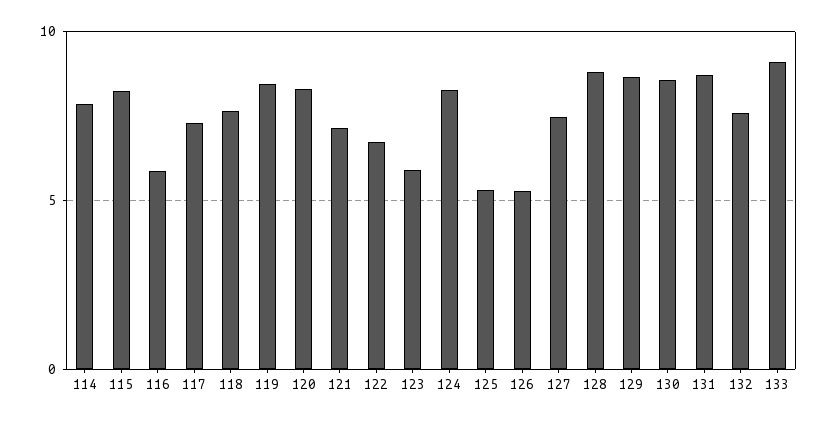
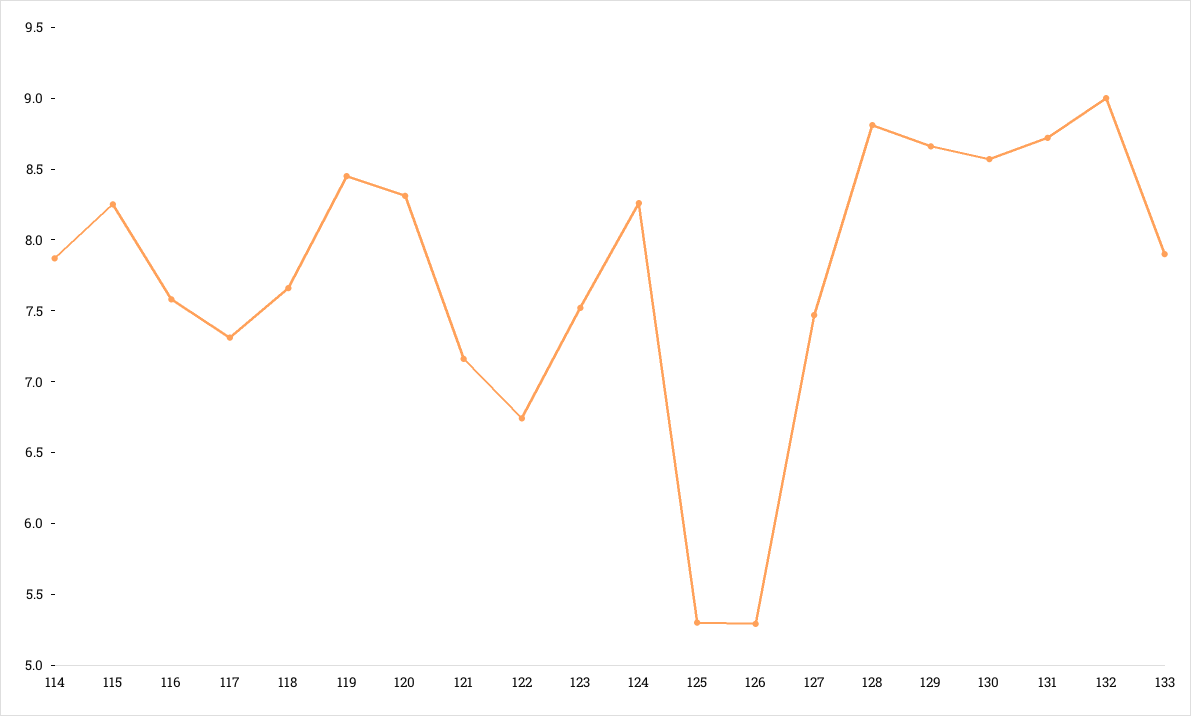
  {
    "114": 7.9,
    "115": 8.3,
-   "116": 6,
+   "116": 7.6,
    "117": 7.3,
    "118": 7.7,
    "119": 8.5,
    "120": 8.3,
    "121": 7.2,
    "122": 6.7,
-   "123": 6,
+   "123": 7.5,
    "124": 8.3,
    "125": 5.3,
    "126": 5.3,
    "127": 7.5,
    "128": 8.8,
    "129": 8.7,
    "130": 8.6,
    "131": 8.7,
-   "132": 7.5,
+   "132": 9,
-   "133": 9
+   "133": 7.9
  }

